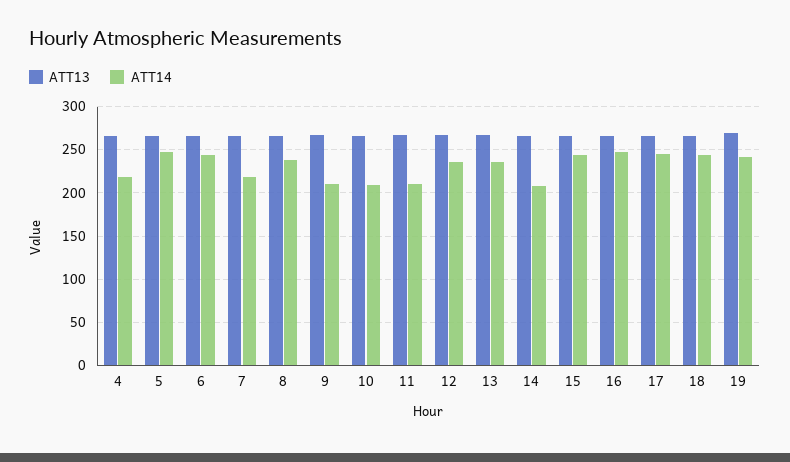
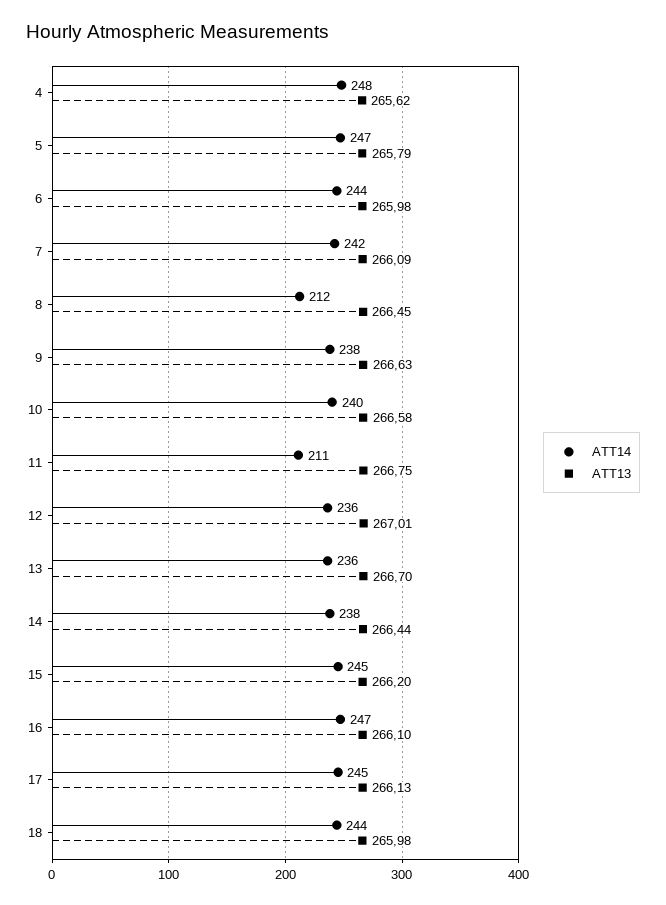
  {
    "ATT13": {
      "4": 265.62,
      "5": 265.79,
      "6": 265.98,
      "7": 266.09,
      "8": 266.45,
      "9": 266.63,
      "10": 266.58,
      "11": 266.75,
      "12": 267.01,
      "13": 266.7,
      "14": 266.44,
      "15": 266.2,
      "16": 266.1,
      "17": 266.13,
-     "18": 265.98,
+     "18": 265.98
-     "19": 270
    },
    "ATT14": {
-     "4": 220,
+     "4": 248,
      "5": 247,
      "6": 244,
-     "7": 220,
+     "7": 242,
-     "8": 240,
+     "8": 212,
-     "9": 210,
+     "9": 238,
-     "10": 210,
+     "10": 240,
      "11": 211,
      "12": 236,
      "13": 236,
-     "14": 210,
+     "14": 238,
      "15": 245,
      "16": 247,
      "17": 245,
-     "18": 244,
+     "18": 244
-     "19": 240
    }
  }

